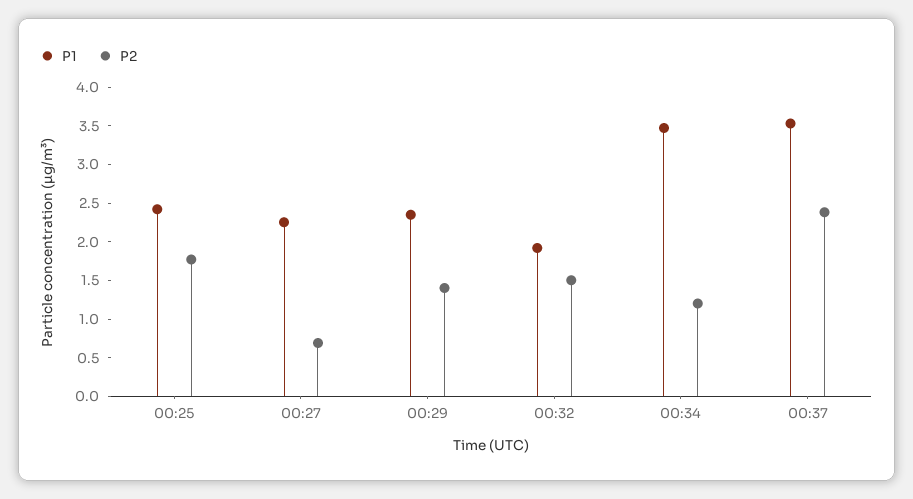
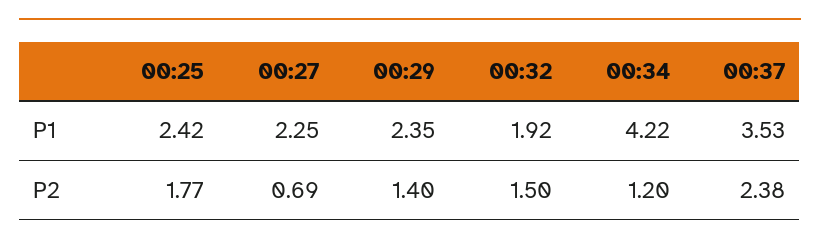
  {
    "P1": {
      "00:25": 2.42,
      "00:27": 2.25,
      "00:29": 2.35,
      "00:32": 1.92,
-     "00:34": 3.5,
+     "00:34": 4.22,
      "00:37": 3.53
    },
    "P2": {
      "00:25": 1.77,
      "00:27": 0.69,
      "00:29": 1.4,
      "00:32": 1.5,
      "00:34": 1.2,
      "00:37": 2.38
    }
  }

